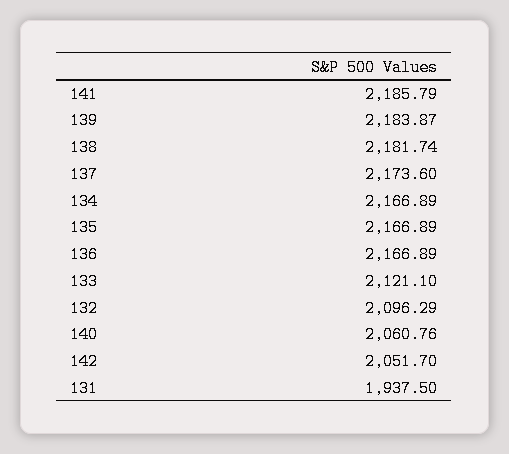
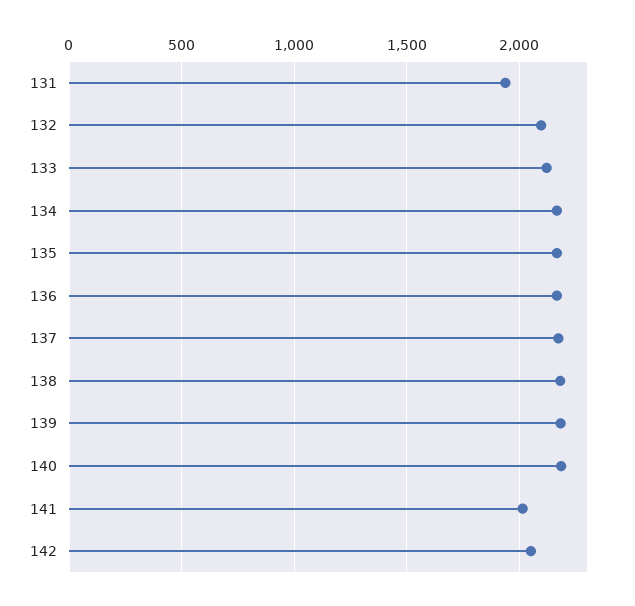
  {
-   "141": 2185.79,
+   "141": 2000,
    "139": 2183.87,
    "138": 2181.74,
    "137": 2173.6,
    "134": 2166.89,
    "135": 2166.89,
    "136": 2166.89,
    "133": 2121.1,
    "132": 2096.29,
-   "140": 2060.76,
+   "140": 2200,
    "142": 2051.7,
    "131": 1937.5
  }

